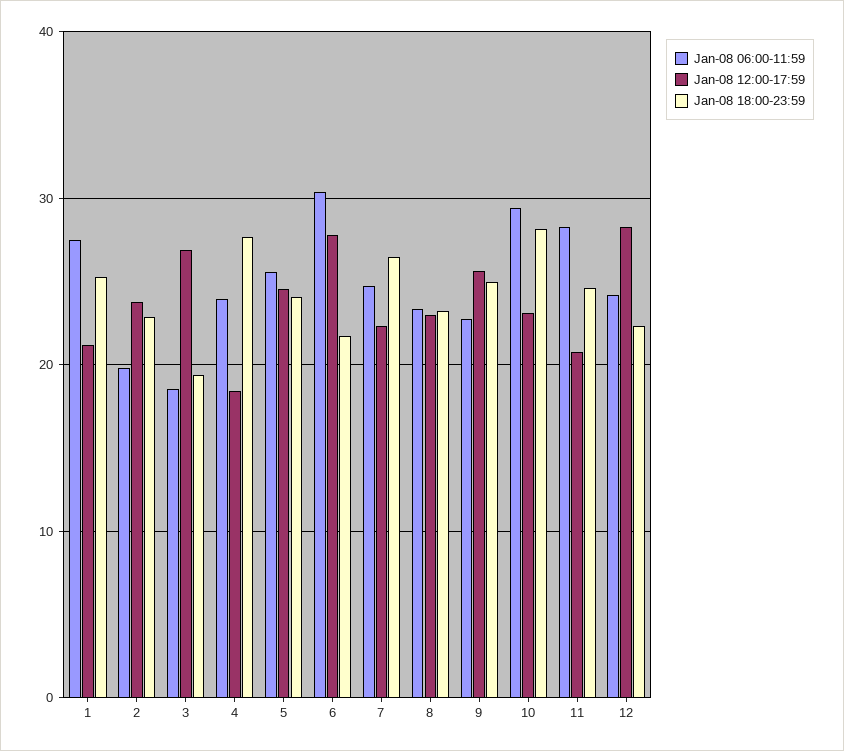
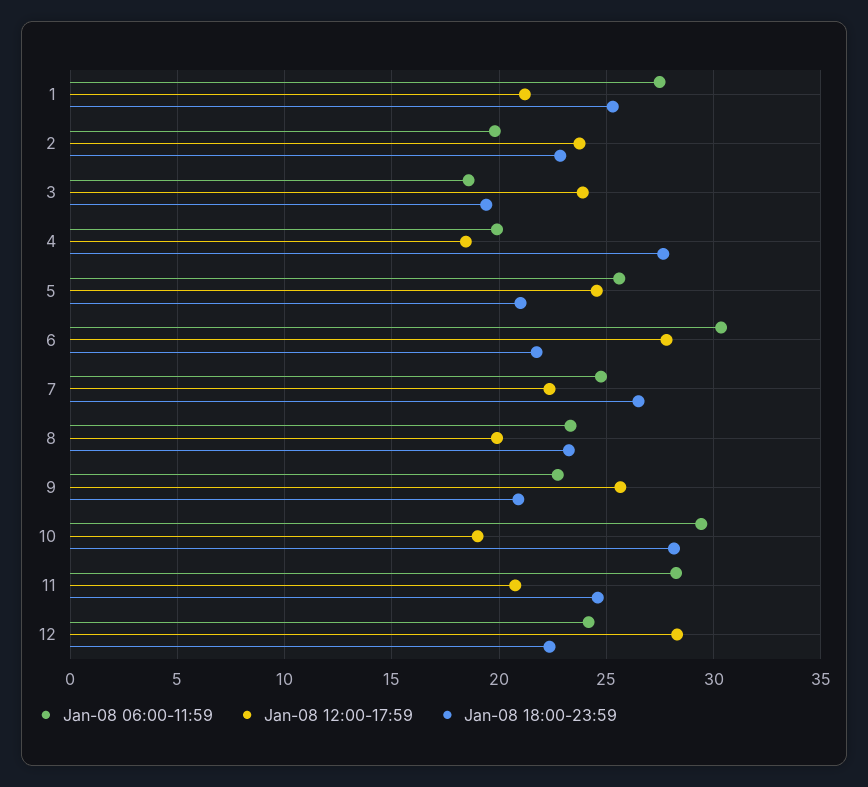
  {
    "Jan-08 06:00-11:59": {
      "1": 27.5,
      "2": 20,
      "3": 18.5,
-     "4": 24,
+     "4": 20,
      "5": 25.5,
      "6": 30.5,
      "7": 25,
      "8": 23.5,
      "9": 22.5,
      "10": 29.5,
      "11": 28.5,
      "12": 24
    },
    "Jan-08 12:00-17:59": {
      "1": 21,
      "2": 24,
-     "3": 27,
+     "3": 24,
      "4": 18.5,
      "5": 24.5,
      "6": 28,
      "7": 22.5,
-     "8": 23,
+     "8": 20,
      "9": 25.5,
-     "10": 23,
+     "10": 19,
      "11": 21,
      "12": 28.5
    },
    "Jan-08 18:00-23:59": {
      "1": 25.5,
      "2": 23,
      "3": 19.5,
      "4": 27.5,
-     "5": 24,
+     "5": 21,
      "6": 22,
      "7": 26.5,
      "8": 23.5,
-     "9": 25,
+     "9": 21,
      "10": 28,
      "11": 24.5,
      "12": 22.5
    }
  }

